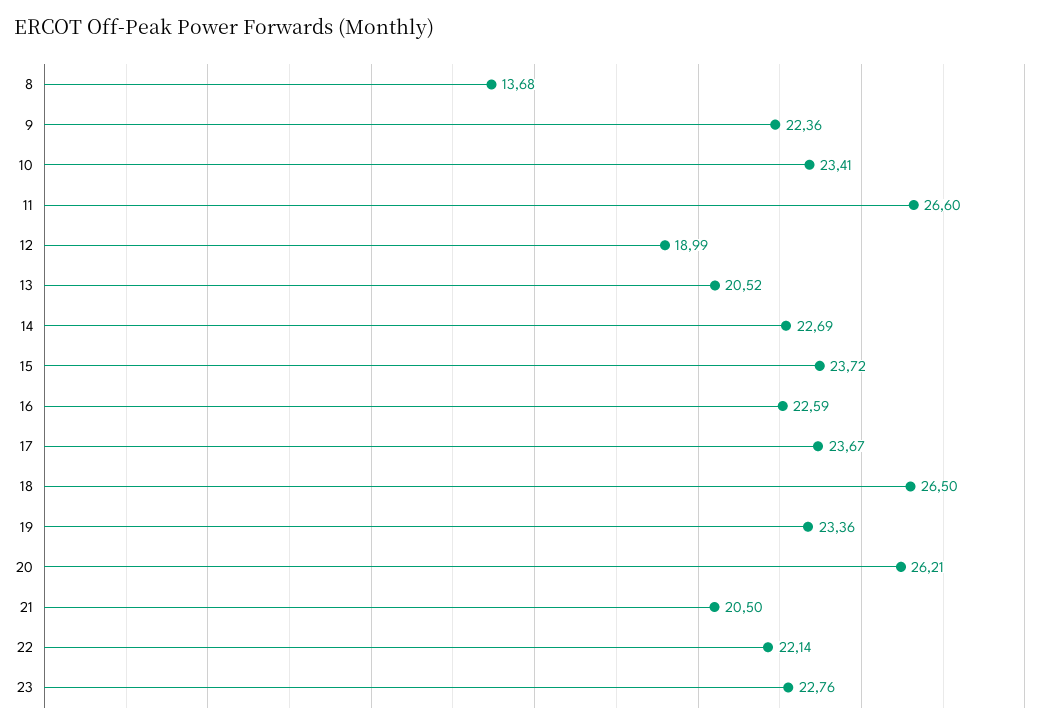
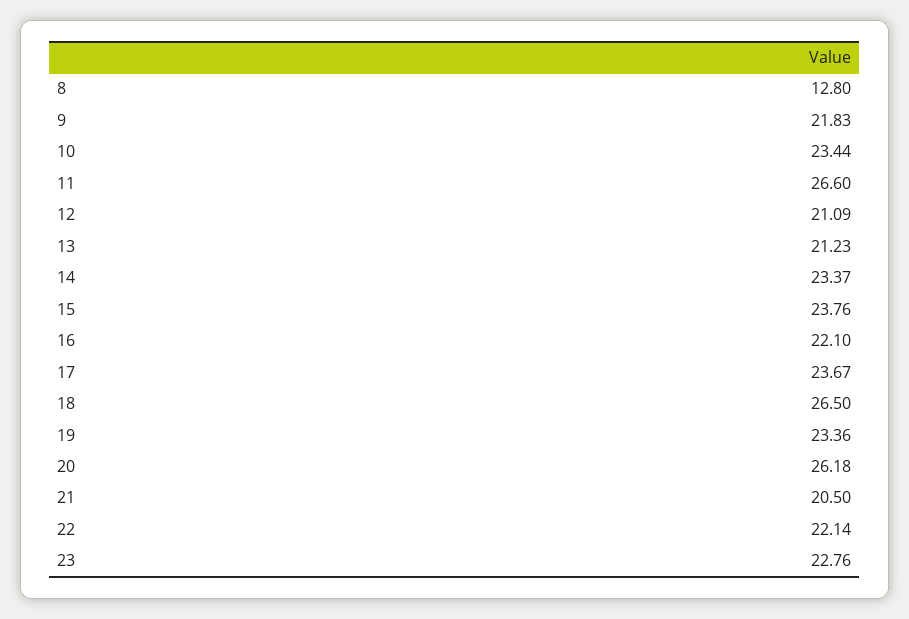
  {
-   "8": 13.68,
+   "8": 12.8,
-   "9": 22.36,
+   "9": 21.83,
-   "10": 23.41,
+   "10": 23.44,
    "11": 26.6,
-   "12": 18.99,
+   "12": 21.09,
-   "13": 20.52,
+   "13": 21.23,
-   "14": 22.69,
+   "14": 23.37,
-   "15": 23.72,
+   "15": 23.76,
-   "16": 22.59,
+   "16": 22.1,
    "17": 23.67,
    "18": 26.5,
    "19": 23.36,
-   "20": 26.21,
+   "20": 26.18,
    "21": 20.5,
    "22": 22.14,
    "23": 22.76
  }

